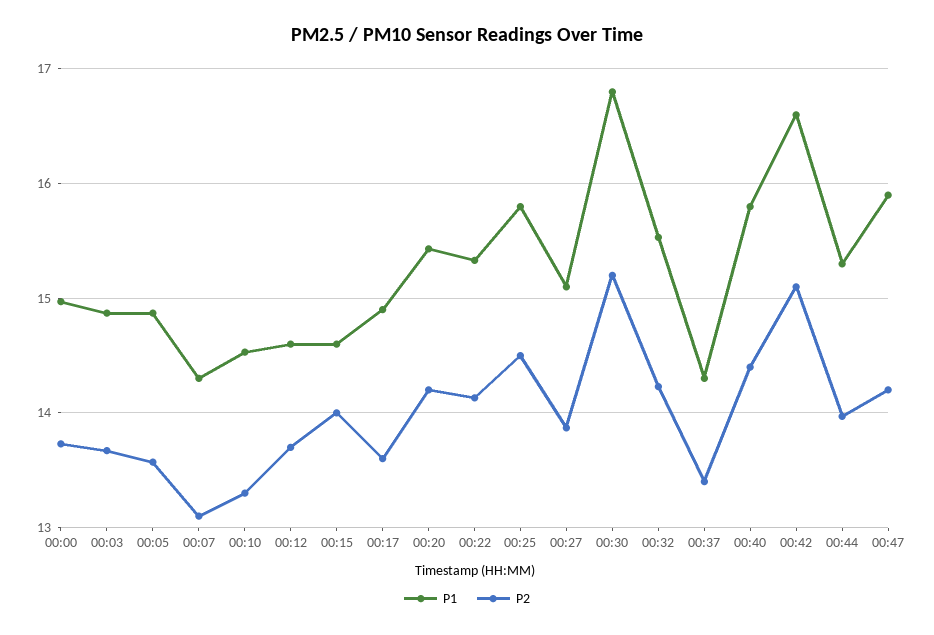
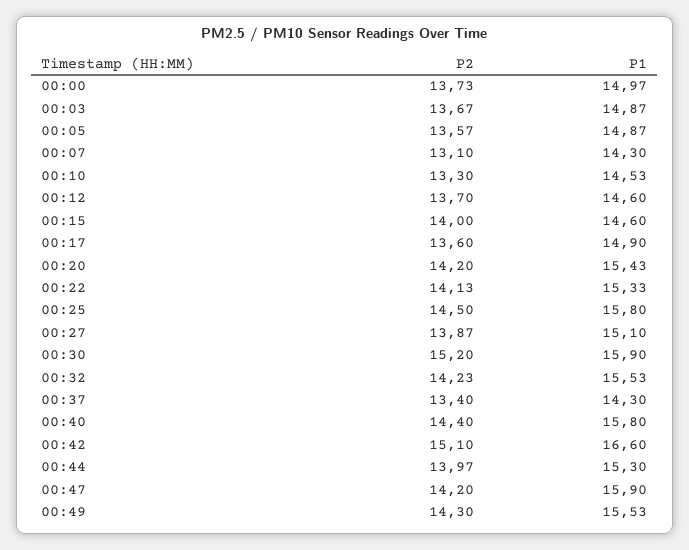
  {
    "P1": {
      "00:00": 14.97,
      "00:03": 14.87,
      "00:05": 14.87,
      "00:07": 14.3,
      "00:10": 14.53,
      "00:12": 14.6,
      "00:15": 14.6,
      "00:17": 14.9,
      "00:20": 15.43,
      "00:22": 15.33,
      "00:25": 15.8,
      "00:27": 15.1,
-     "00:30": 16.8,
+     "00:30": 15.9,
      "00:32": 15.53,
      "00:37": 14.3,
      "00:40": 15.8,
      "00:42": 16.6,
      "00:44": 15.3,
-     "00:47": 15.9
+     "00:47": 15.9,
+     "00:49": 15.53
    },
    "P2": {
      "00:00": 13.73,
      "00:03": 13.67,
      "00:05": 13.57,
      "00:07": 13.1,
      "00:10": 13.3,
      "00:12": 13.7,
      "00:15": 14,
      "00:17": 13.6,
      "00:20": 14.2,
      "00:22": 14.13,
      "00:25": 14.5,
      "00:27": 13.87,
      "00:30": 15.2,
      "00:32": 14.23,
      "00:37": 13.4,
      "00:40": 14.4,
      "00:42": 15.1,
      "00:44": 13.97,
-     "00:47": 14.2
+     "00:47": 14.2,
+     "00:49": 14.3
    }
  }

